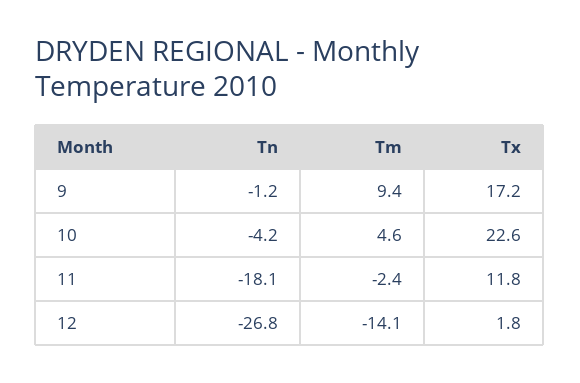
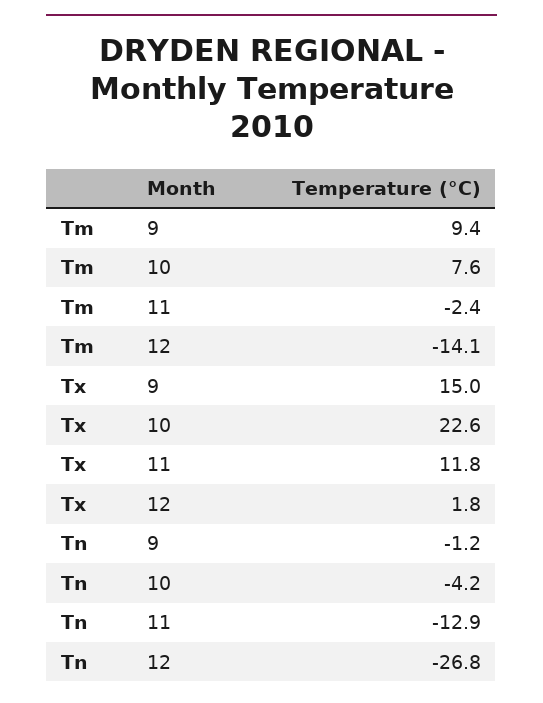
  {
    "Tn": {
      "9": -1.2,
      "10": -4.2,
-     "11": -18.1,
+     "11": -12.9,
      "12": -26.8
    },
    "Tm": {
      "9": 9.4,
-     "10": 4.6,
+     "10": 7.6,
      "11": -2.4,
      "12": -14.1
    },
    "Tx": {
-     "9": 17.2,
+     "9": 15,
      "10": 22.6,
      "11": 11.8,
      "12": 1.8
    }
  }

